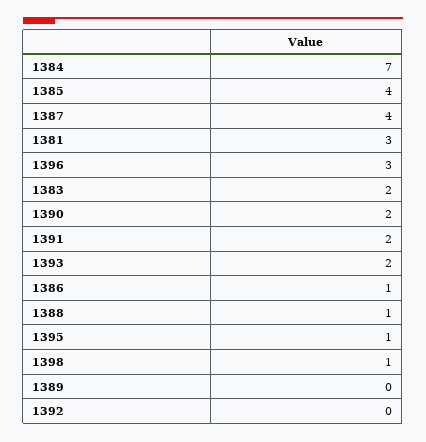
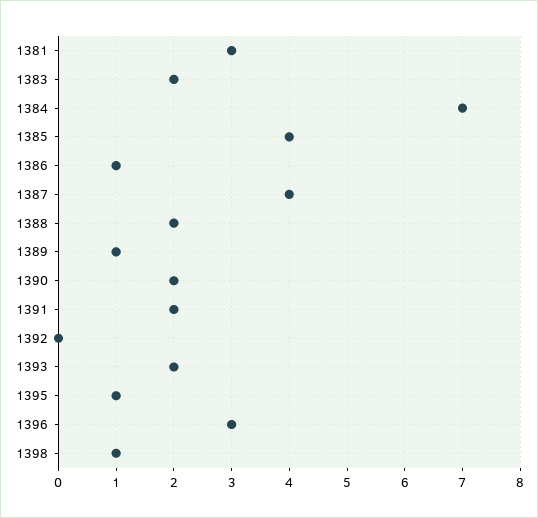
  {
    "1384": 7,
    "1385": 4,
    "1387": 4,
    "1381": 3,
    "1396": 3,
    "1383": 2,
    "1390": 2,
    "1391": 2,
    "1393": 2,
    "1386": 1,
-   "1388": 1,
+   "1388": 2,
    "1395": 1,
    "1398": 1,
-   "1389": 0,
+   "1389": 1,
    "1392": 0
  }

